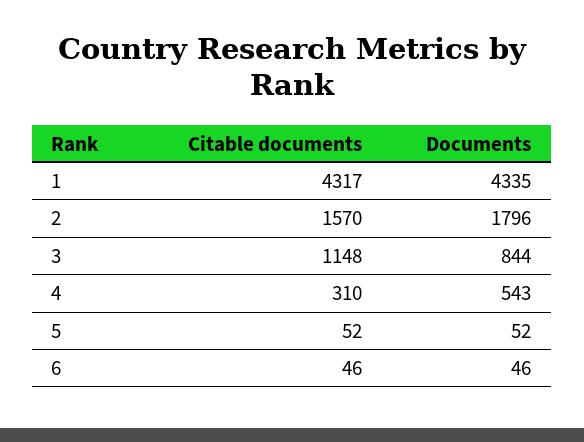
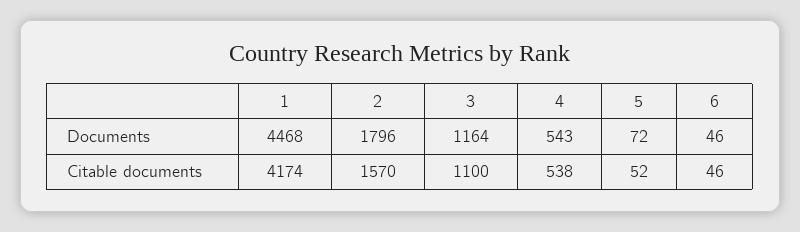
  {
    "Citable documents": {
-     "1": 4317,
+     "1": 4174,
      "2": 1570,
-     "3": 1148,
+     "3": 1100,
-     "4": 310,
+     "4": 538,
      "5": 52,
      "6": 46
    },
    "Documents": {
-     "1": 4335,
+     "1": 4468,
      "2": 1796,
-     "3": 844,
+     "3": 1164,
      "4": 543,
-     "5": 52,
+     "5": 72,
      "6": 46
    }
  }

